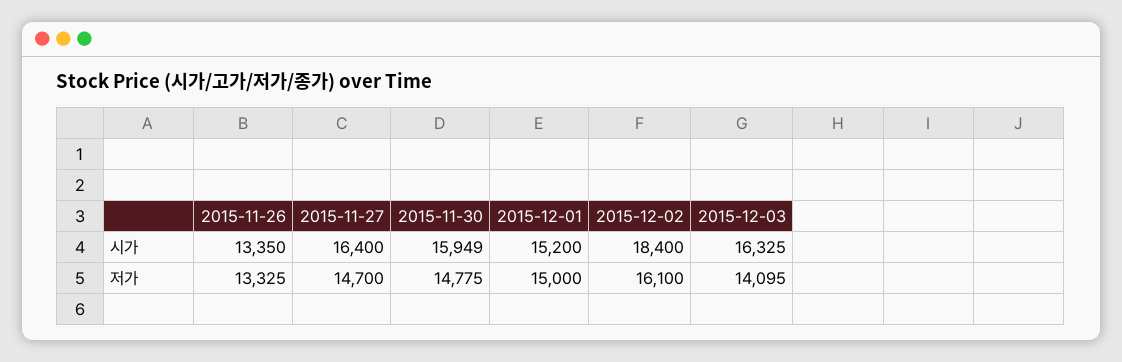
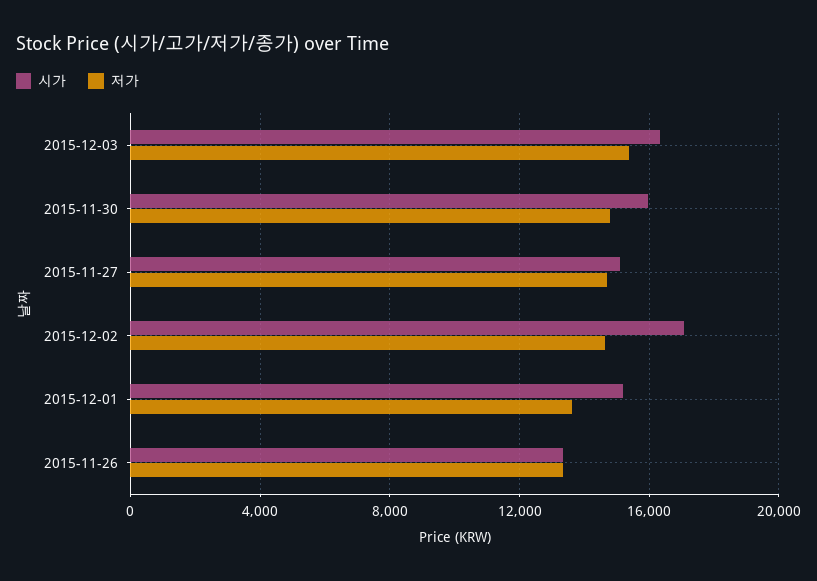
  {
    "시가": {
      "2015-11-26": 13350,
-     "2015-11-27": 16400,
+     "2015-11-27": 15000,
      "2015-11-30": 15949,
      "2015-12-01": 15200,
-     "2015-12-02": 18400,
+     "2015-12-02": 17000,
      "2015-12-03": 16325
    },
    "저가": {
      "2015-11-26": 13325,
      "2015-11-27": 14700,
      "2015-11-30": 14775,
-     "2015-12-01": 15000,
+     "2015-12-01": 13500,
-     "2015-12-02": 16100,
+     "2015-12-02": 14500,
-     "2015-12-03": 14095
+     "2015-12-03": 15500
    }
  }

